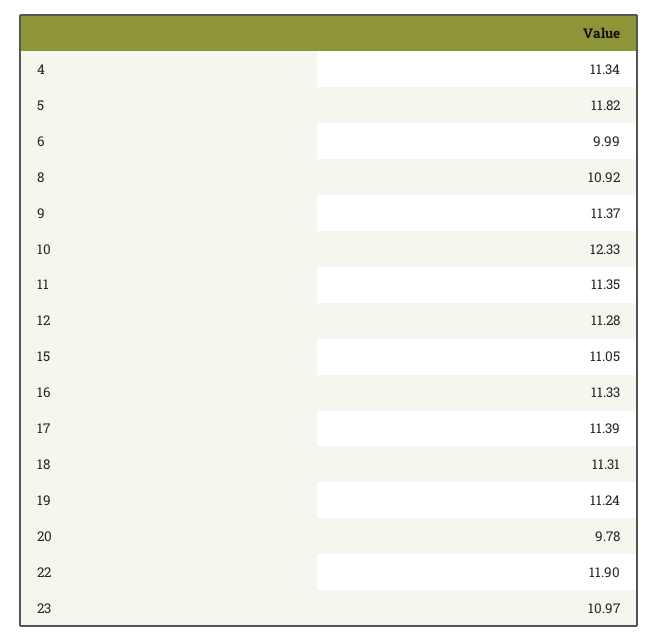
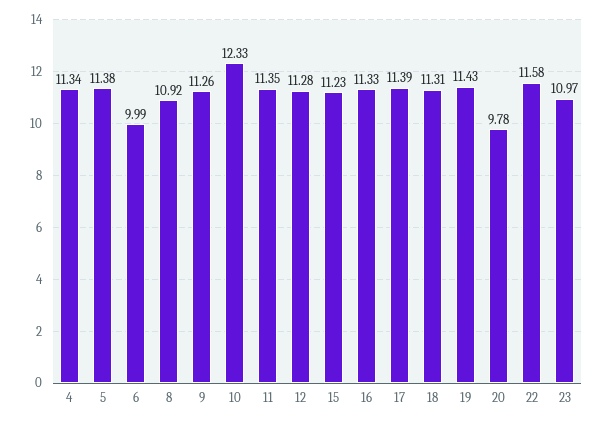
  {
    "4": 11.34,
-   "5": 11.82,
+   "5": 11.38,
    "6": 9.99,
    "8": 10.92,
-   "9": 11.37,
+   "9": 11.26,
    "10": 12.33,
    "11": 11.35,
    "12": 11.28,
-   "15": 11.05,
+   "15": 11.23,
    "16": 11.33,
    "17": 11.39,
    "18": 11.31,
-   "19": 11.24,
+   "19": 11.43,
    "20": 9.78,
-   "22": 11.9,
+   "22": 11.58,
    "23": 10.97
  }

